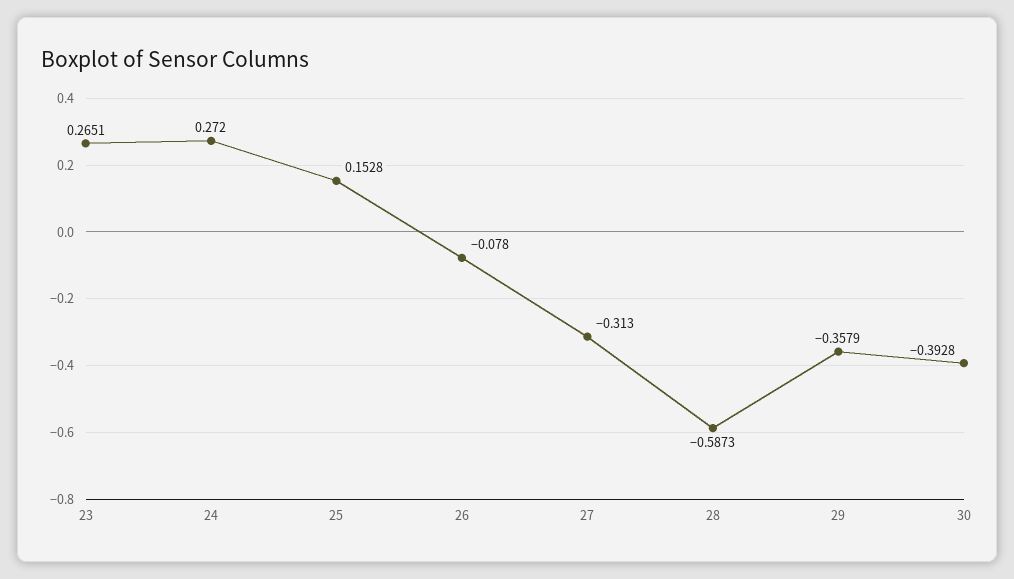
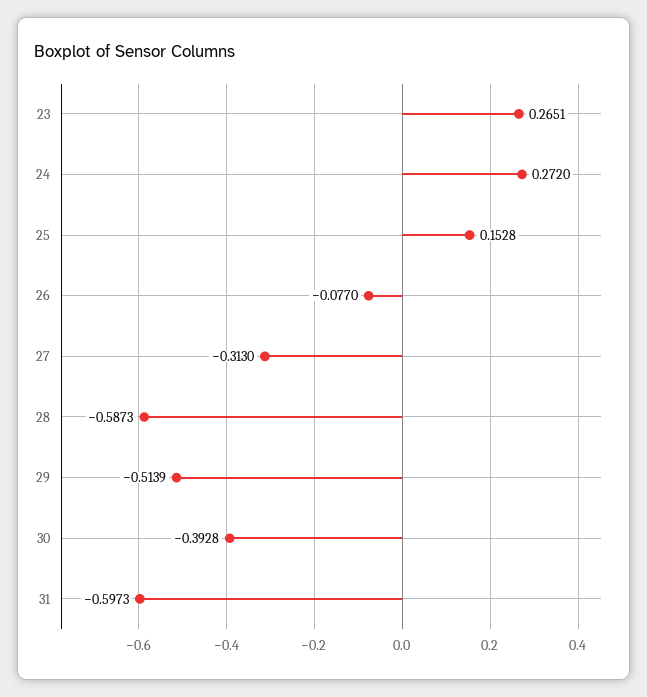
  {
    "23": 0.2651,
    "24": 0.272,
    "25": 0.1528,
-   "26": -0.078,
+   "26": -0.077,
    "27": -0.313,
    "28": -0.5873,
-   "29": -0.3579,
+   "29": -0.5139,
-   "30": -0.3928
+   "30": -0.3928,
+   "31": -0.5973
  }

